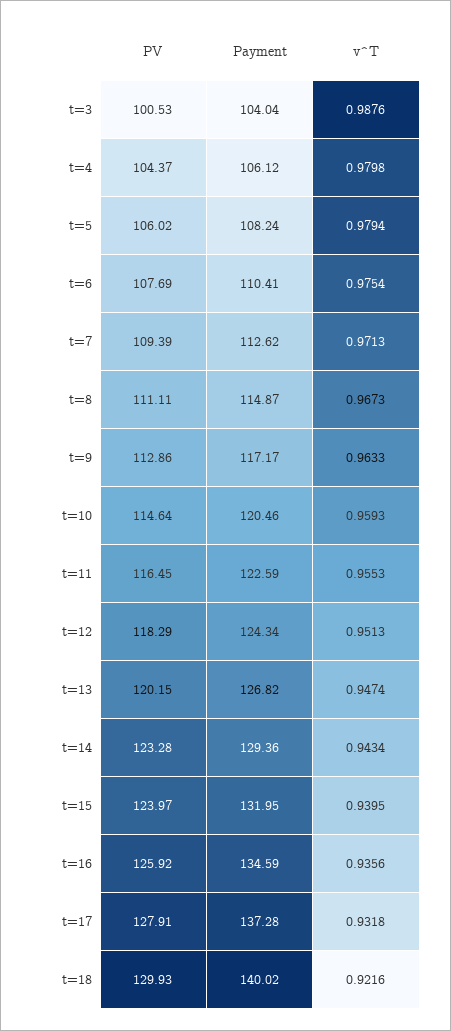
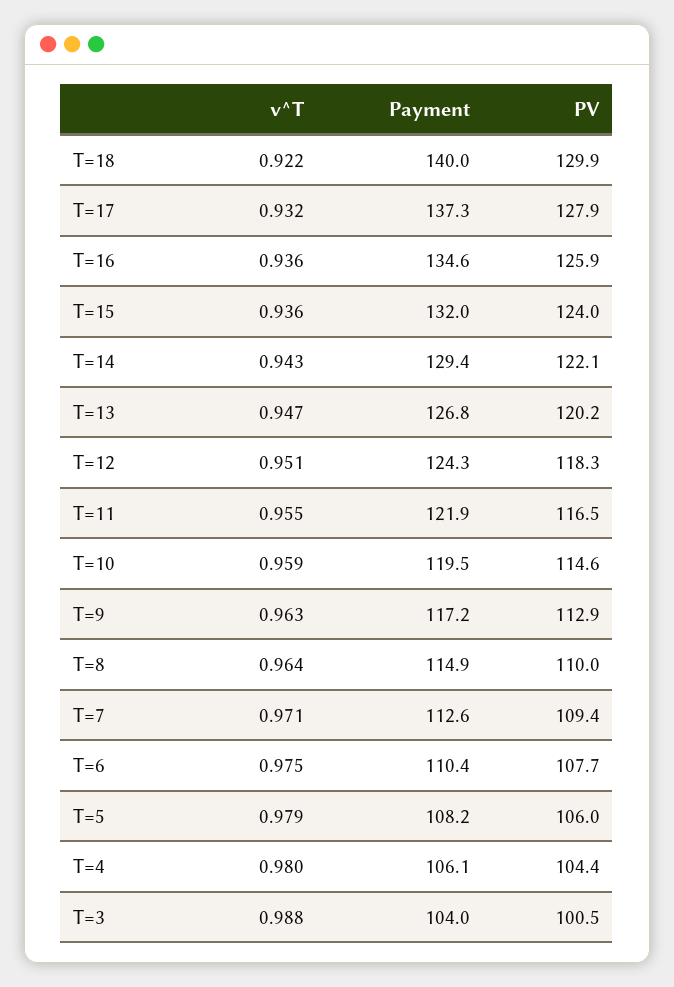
  {
    "PV": {
      "t=3": 100.53,
      "t=4": 104.37,
      "t=5": 106.02,
      "t=6": 107.69,
      "t=7": 109.39,
-     "t=8": 111.11,
+     "t=8": 110,
      "t=9": 112.86,
      "t=10": 114.64,
      "t=11": 116.45,
      "t=12": 118.29,
      "t=13": 120.15,
-     "t=14": 123.28,
+     "t=14": 122.1,
      "t=15": 123.97,
      "t=16": 125.92,
      "t=17": 127.91,
      "t=18": 129.93
    },
    "Payment": {
      "t=3": 104.04,
      "t=4": 106.12,
      "t=5": 108.24,
      "t=6": 110.41,
      "t=7": 112.62,
      "t=8": 114.87,
      "t=9": 117.17,
-     "t=10": 120.46,
+     "t=10": 119.5,
-     "t=11": 122.59,
+     "t=11": 121.9,
      "t=12": 124.34,
      "t=13": 126.82,
      "t=14": 129.36,
      "t=15": 131.95,
      "t=16": 134.59,
      "t=17": 137.28,
      "t=18": 140.02
    },
    "v^T": {
      "t=3": 0.9876,
      "t=4": 0.9798,
      "t=5": 0.9794,
      "t=6": 0.9754,
      "t=7": 0.9713,
-     "t=8": 0.9673,
+     "t=8": 0.964,
      "t=9": 0.9633,
      "t=10": 0.9593,
      "t=11": 0.9553,
      "t=12": 0.9513,
      "t=13": 0.9474,
      "t=14": 0.9434,
-     "t=15": 0.9395,
+     "t=15": 0.936,
      "t=16": 0.9356,
      "t=17": 0.9318,
      "t=18": 0.9216
    }
  }

